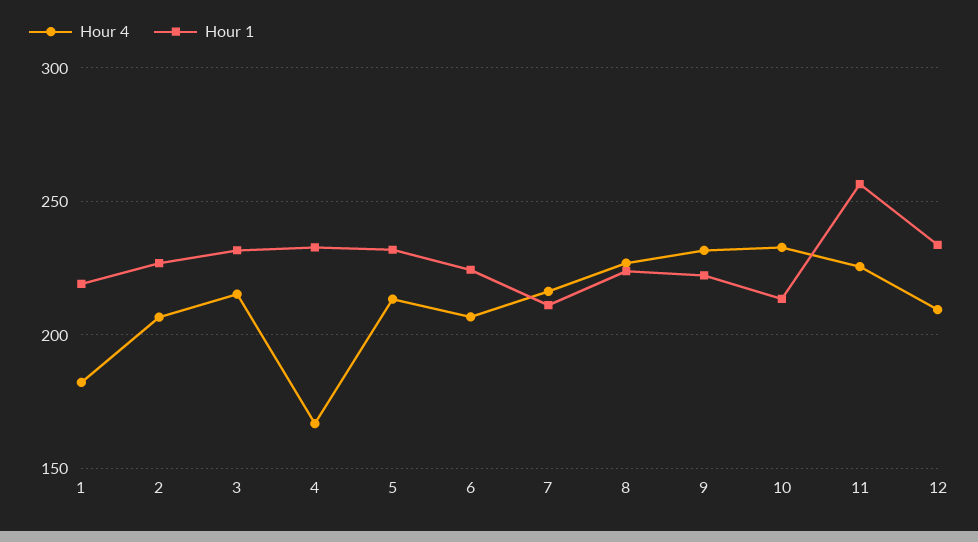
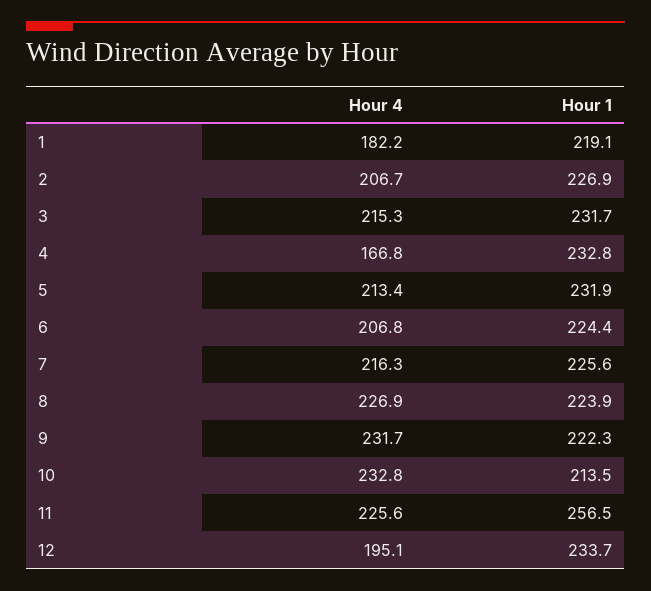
  {
    "Hour 4": {
      "1": 182.2,
      "2": 206.7,
      "3": 215.3,
      "4": 166.8,
      "5": 213.4,
      "6": 206.8,
      "7": 216.3,
      "8": 226.9,
      "9": 231.7,
      "10": 232.8,
      "11": 225.6,
-     "12": 210
+     "12": 195.1
    },
    "Hour 1": {
      "1": 219.1,
      "2": 226.9,
      "3": 231.7,
      "4": 232.8,
      "5": 231.9,
      "6": 224.4,
-     "7": 210,
+     "7": 225.6,
      "8": 223.9,
      "9": 222.3,
      "10": 213.5,
      "11": 256.5,
      "12": 233.7
    }
  }

